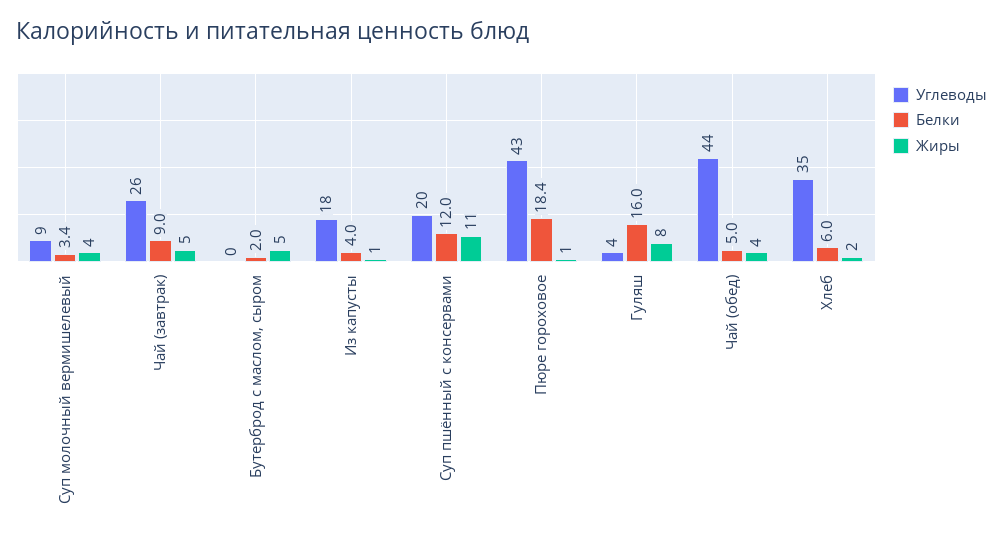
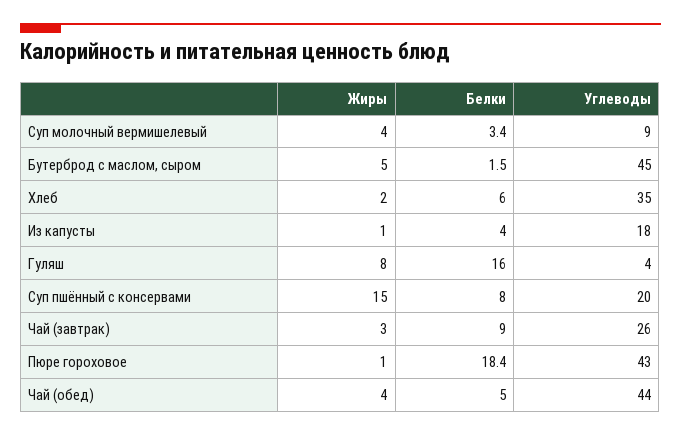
  {
    "Углеводы": {
      "Суп молочный вермишелевый": 9,
      "Чай (завтрак)": 26,
-     "Бутерброд с маслом, сыром": 0,
+     "Бутерброд с маслом, сыром": 45,
      "Из капусты": 18,
      "Суп пшённый с консервами": 20,
      "Пюре гороховое": 43,
      "Гуляш": 4,
      "Чай (обед)": 44,
      "Хлеб": 35
    },
    "Белки": {
      "Суп молочный вермишелевый": 3.4,
      "Чай (завтрак)": 9,
-     "Бутерброд с маслом, сыром": 2,
+     "Бутерброд с маслом, сыром": 1.5,
      "Из капусты": 4,
-     "Суп пшённый с консервами": 12,
+     "Суп пшённый с консервами": 8,
      "Пюре гороховое": 18.4,
      "Гуляш": 16,
      "Чай (обед)": 5,
      "Хлеб": 6
    },
    "Жиры": {
      "Суп молочный вермишелевый": 4,
-     "Чай (завтрак)": 5,
+     "Чай (завтрак)": 3,
      "Бутерброд с маслом, сыром": 5,
      "Из капусты": 1,
-     "Суп пшённый с консервами": 11,
+     "Суп пшённый с консервами": 15,
      "Пюре гороховое": 1,
      "Гуляш": 8,
      "Чай (обед)": 4,
      "Хлеб": 2
    }
  }

